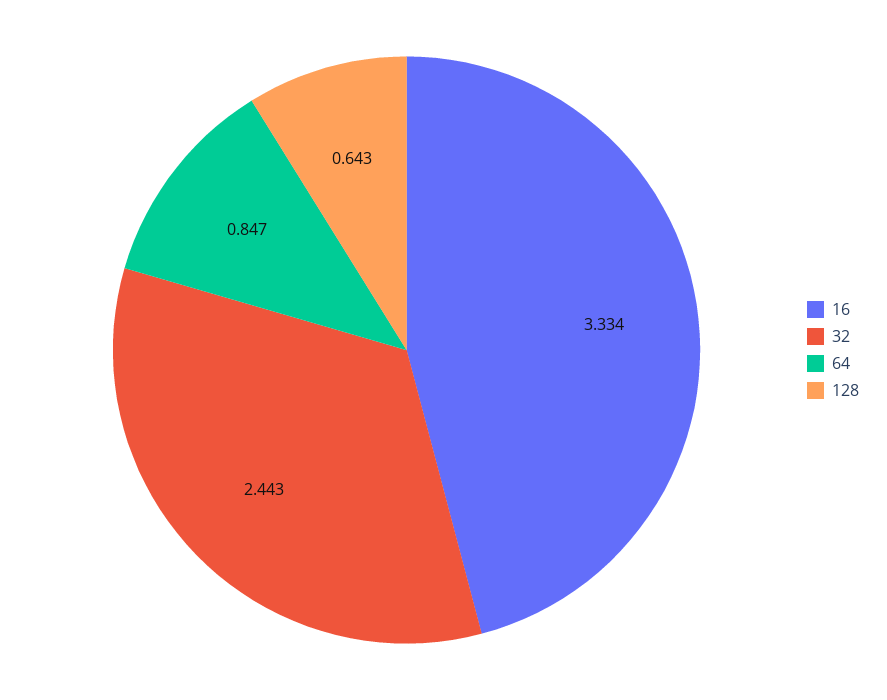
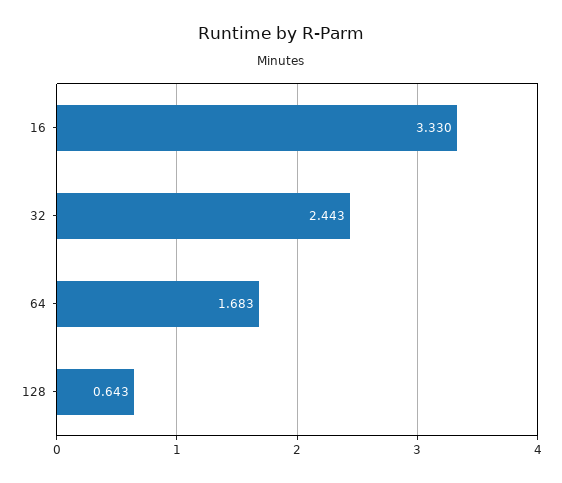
  {
-   "16": 3.334,
+   "16": 3.33,
    "32": 2.443,
-   "64": 0.847,
+   "64": 1.683,
    "128": 0.643
  }

